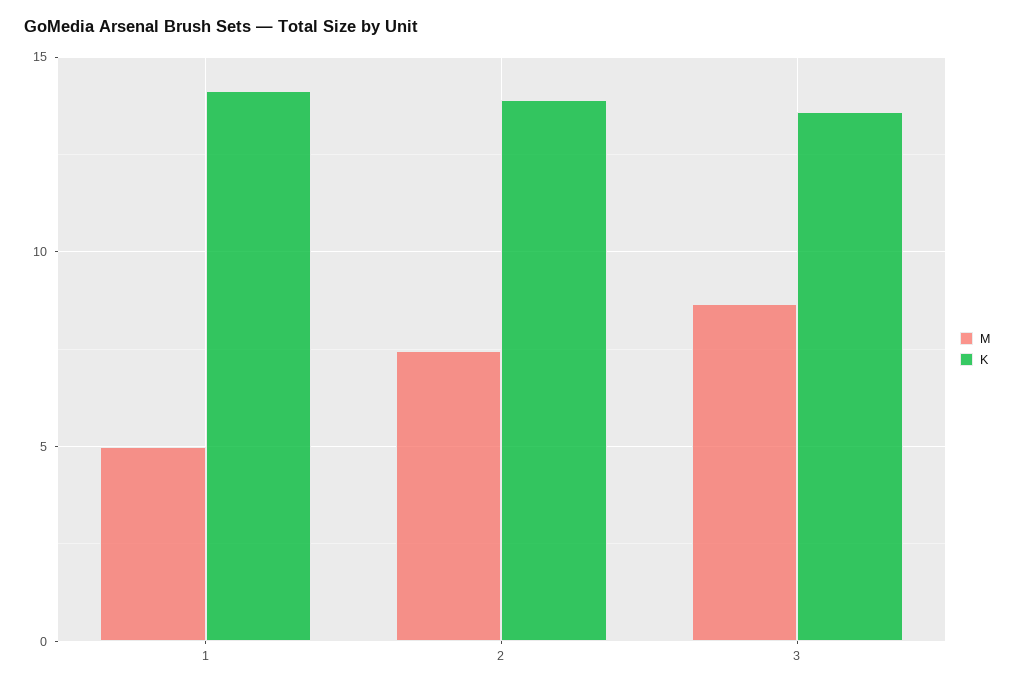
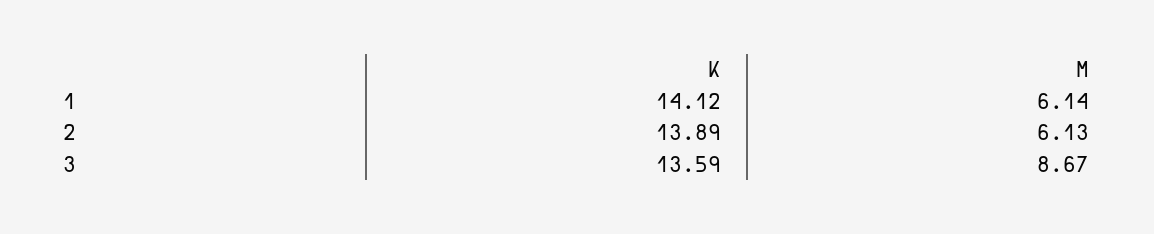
  {
    "M": {
-     "1": 5,
+     "1": 6.14,
-     "2": 7.5,
+     "2": 6.13,
      "3": 8.67
    },
    "K": {
      "1": 14.12,
      "2": 13.89,
      "3": 13.59
    }
  }

